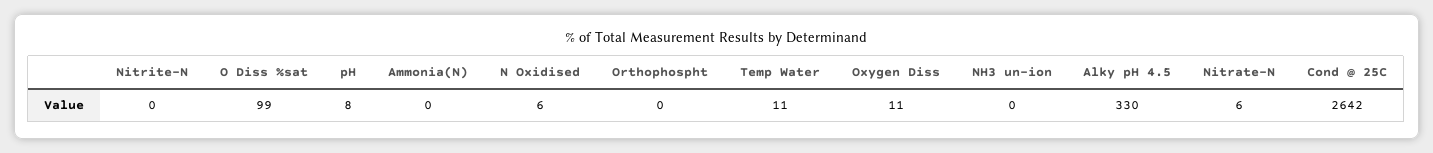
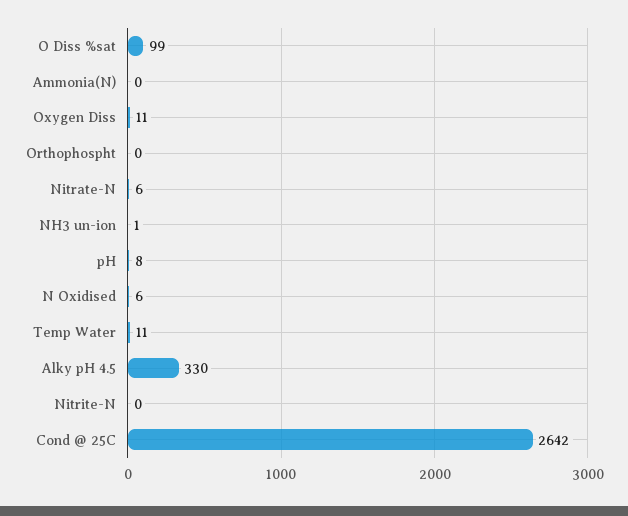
  {
    "Nitrite-N": 0,
    "O Diss %sat": 99,
    "pH": 8,
    "Ammonia(N)": 0,
    "N Oxidised": 6,
    "Orthophospht": 0,
    "Temp Water": 11,
    "Oxygen Diss": 11,
-   "NH3 un-ion": 0,
+   "NH3 un-ion": 1,
    "Alky pH 4.5": 330,
    "Nitrate-N": 6,
    "Cond @ 25C": 2642
  }

